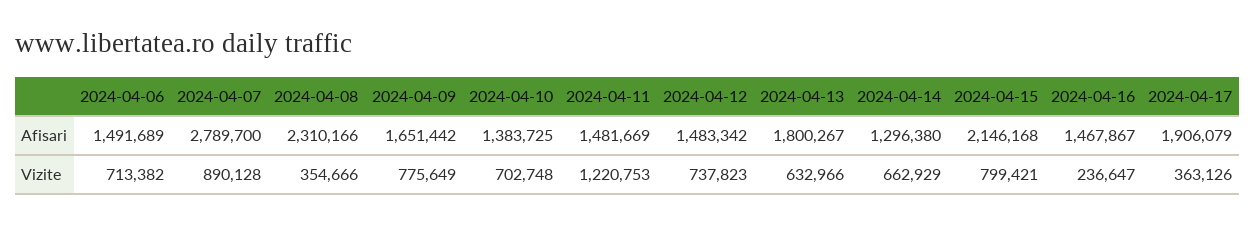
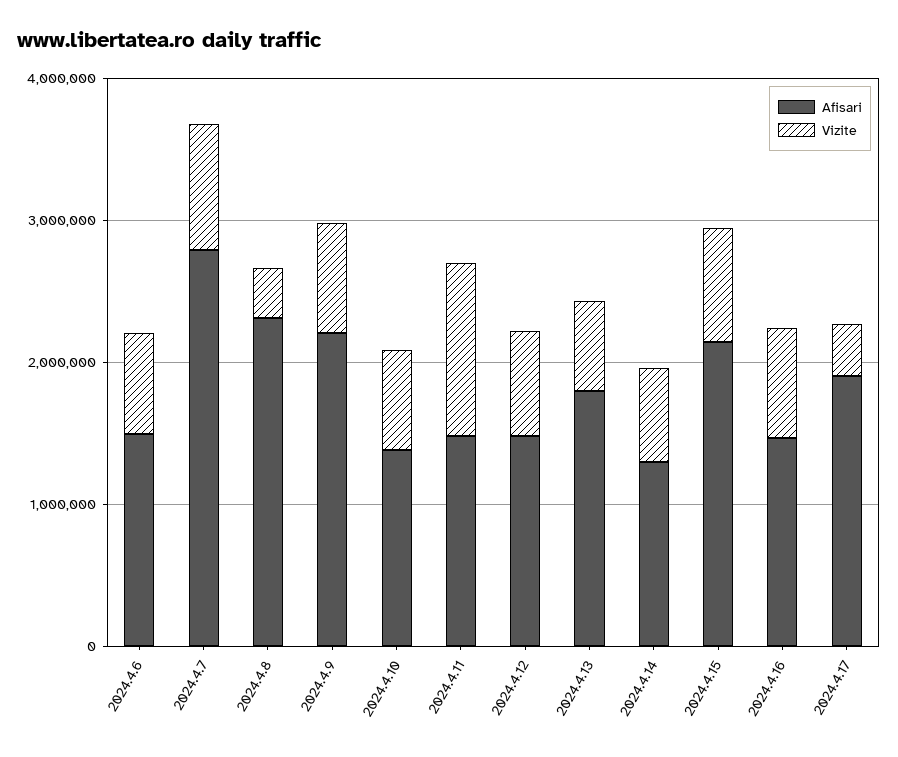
  {
    "Afisari": {
      "2024-04-06": 1491689,
      "2024-04-07": 2789700,
      "2024-04-08": 2310166,
-     "2024-04-09": 1651442,
+     "2024-04-09": 2200000,
      "2024-04-10": 1383725,
      "2024-04-11": 1481669,
      "2024-04-12": 1483342,
      "2024-04-13": 1800267,
      "2024-04-14": 1296380,
      "2024-04-15": 2146168,
      "2024-04-16": 1467867,
      "2024-04-17": 1906079
    },
    "Vizite": {
      "2024-04-06": 713382,
      "2024-04-07": 890128,
      "2024-04-08": 354666,
      "2024-04-09": 775649,
      "2024-04-10": 702748,
      "2024-04-11": 1220753,
      "2024-04-12": 737823,
      "2024-04-13": 632966,
      "2024-04-14": 662929,
      "2024-04-15": 799421,
-     "2024-04-16": 236647,
+     "2024-04-16": 800000,
      "2024-04-17": 363126
    }
  }

